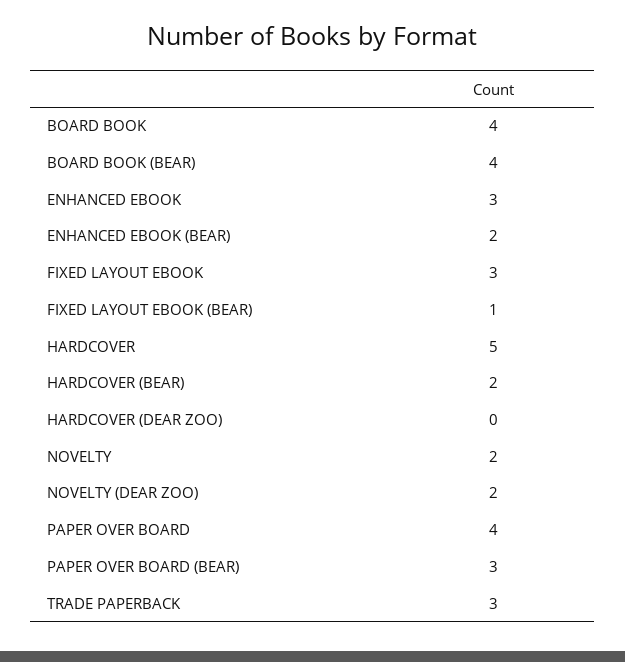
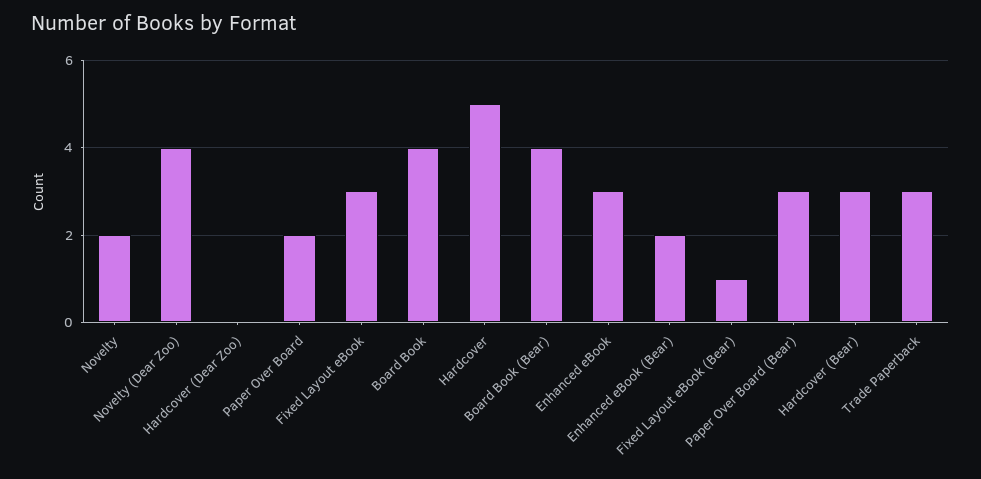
  {
    "BOARD BOOK": 4,
    "BOARD BOOK (BEAR)": 4,
    "ENHANCED EBOOK": 3,
    "ENHANCED EBOOK (BEAR)": 2,
    "FIXED LAYOUT EBOOK": 3,
    "FIXED LAYOUT EBOOK (BEAR)": 1,
    "HARDCOVER": 5,
-   "HARDCOVER (BEAR)": 2,
+   "HARDCOVER (BEAR)": 3,
    "HARDCOVER (DEAR ZOO)": 0,
    "NOVELTY": 2,
-   "NOVELTY (DEAR ZOO)": 2,
+   "NOVELTY (DEAR ZOO)": 4,
-   "PAPER OVER BOARD": 4,
+   "PAPER OVER BOARD": 2,
    "PAPER OVER BOARD (BEAR)": 3,
    "TRADE PAPERBACK": 3
  }

